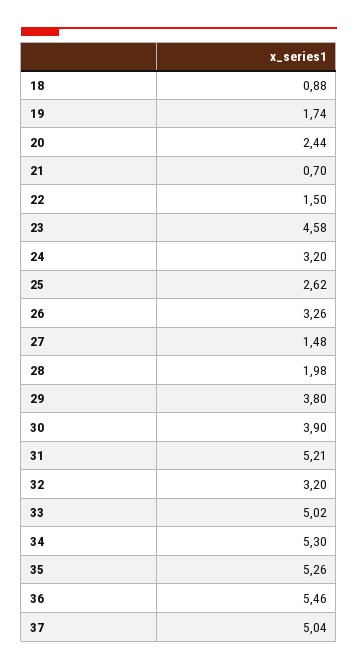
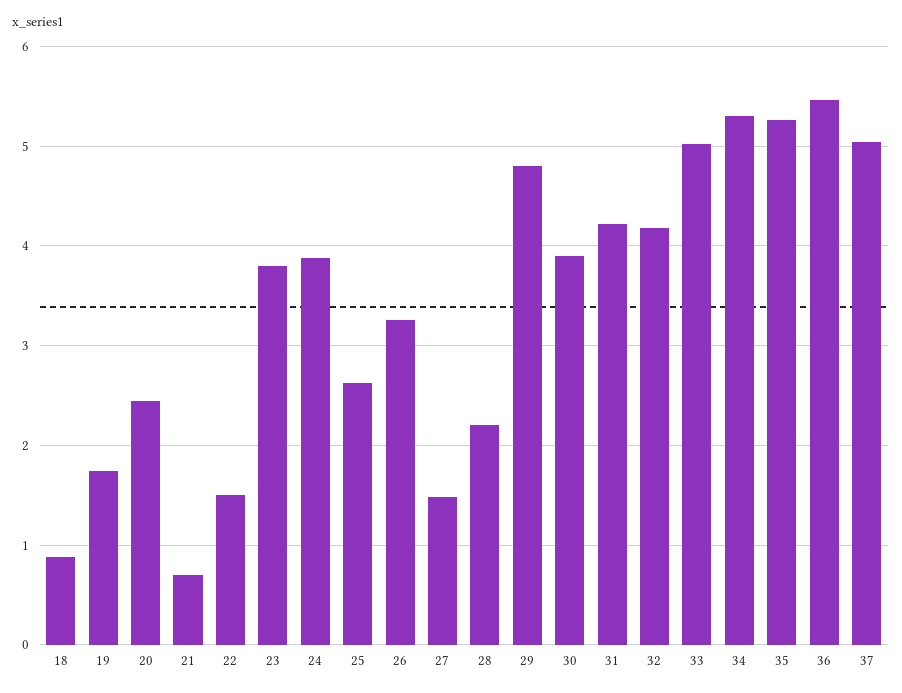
  {
    "18": 0.88,
    "19": 1.74,
    "20": 2.44,
    "21": 0.7,
    "22": 1.5,
-   "23": 4.58,
+   "23": 3.8,
-   "24": 3.2,
+   "24": 3.9,
    "25": 2.62,
    "26": 3.26,
    "27": 1.48,
-   "28": 1.98,
+   "28": 2.2,
-   "29": 3.8,
+   "29": 4.8,
    "30": 3.9,
-   "31": 5.21,
+   "31": 4.2,
-   "32": 3.2,
+   "32": 4.2,
    "33": 5.02,
    "34": 5.3,
    "35": 5.26,
    "36": 5.46,
    "37": 5.04
  }

